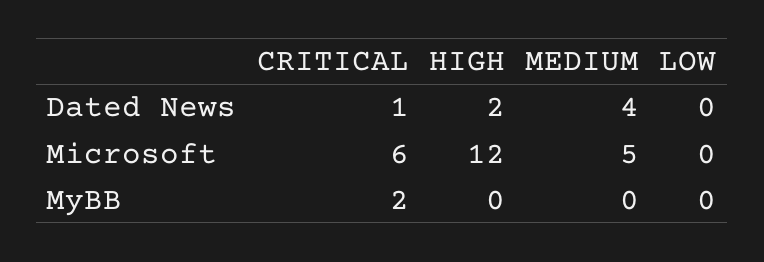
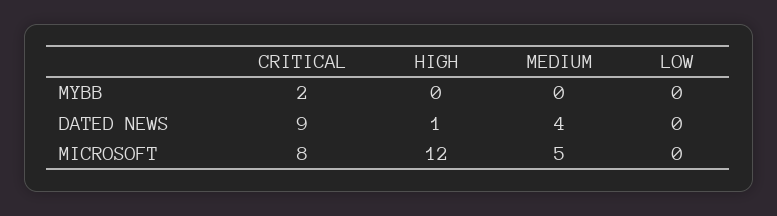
  {
    "CRITICAL": {
-     "Dated News": 1,
+     "Dated News": 9,
-     "Microsoft": 6,
+     "Microsoft": 8,
      "MyBB": 2
    },
    "HIGH": {
-     "Dated News": 2,
+     "Dated News": 1,
      "Microsoft": 12,
      "MyBB": 0
    },
    "MEDIUM": {
      "Dated News": 4,
      "Microsoft": 5,
      "MyBB": 0
    },
    "LOW": {
      "Dated News": 0,
      "Microsoft": 0,
      "MyBB": 0
    }
  }

